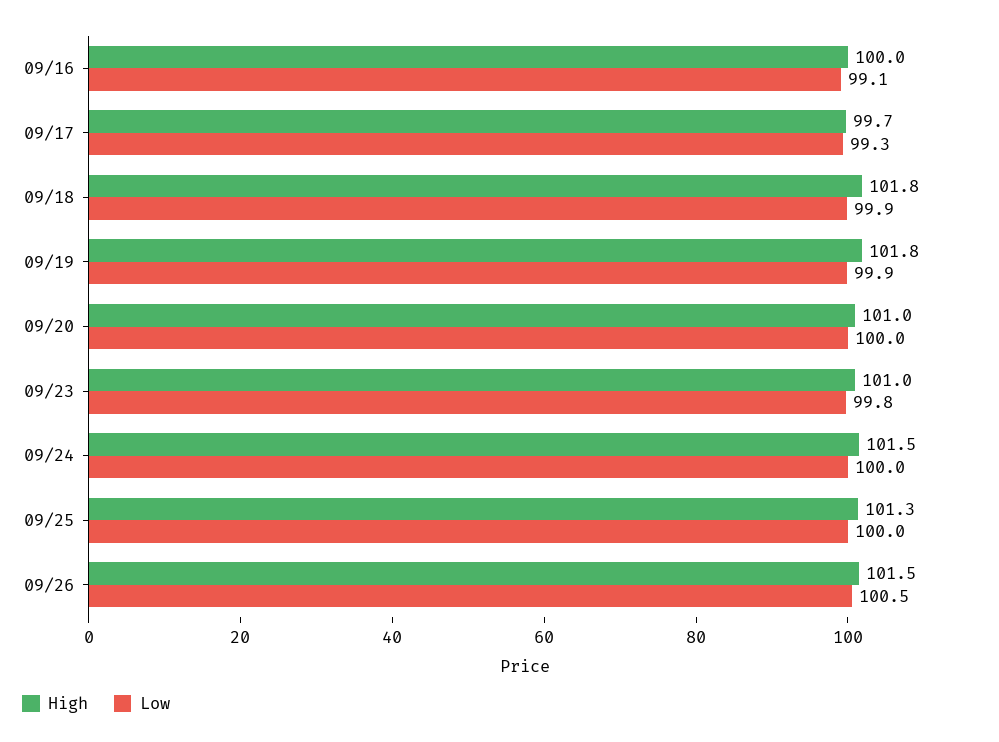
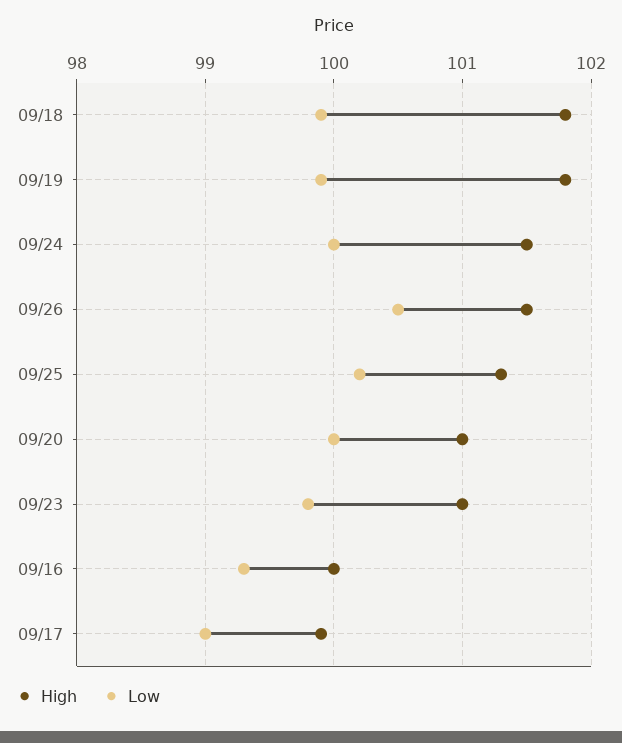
  {
    "High": {
      "09/16": 100,
-     "09/17": 99.7,
+     "09/17": 99.9,
      "09/18": 101.8,
      "09/19": 101.8,
      "09/20": 101,
      "09/23": 101,
      "09/24": 101.5,
      "09/25": 101.3,
      "09/26": 101.5
    },
    "Low": {
-     "09/16": 99.1,
+     "09/16": 99.3,
-     "09/17": 99.3,
+     "09/17": 99,
      "09/18": 99.9,
      "09/19": 99.9,
      "09/20": 100,
      "09/23": 99.8,
      "09/24": 100,
-     "09/25": 100,
+     "09/25": 100.2,
      "09/26": 100.5
    }
  }

